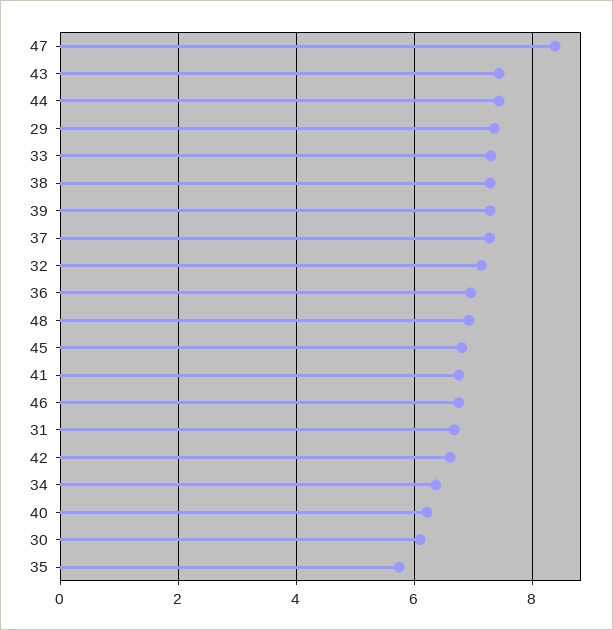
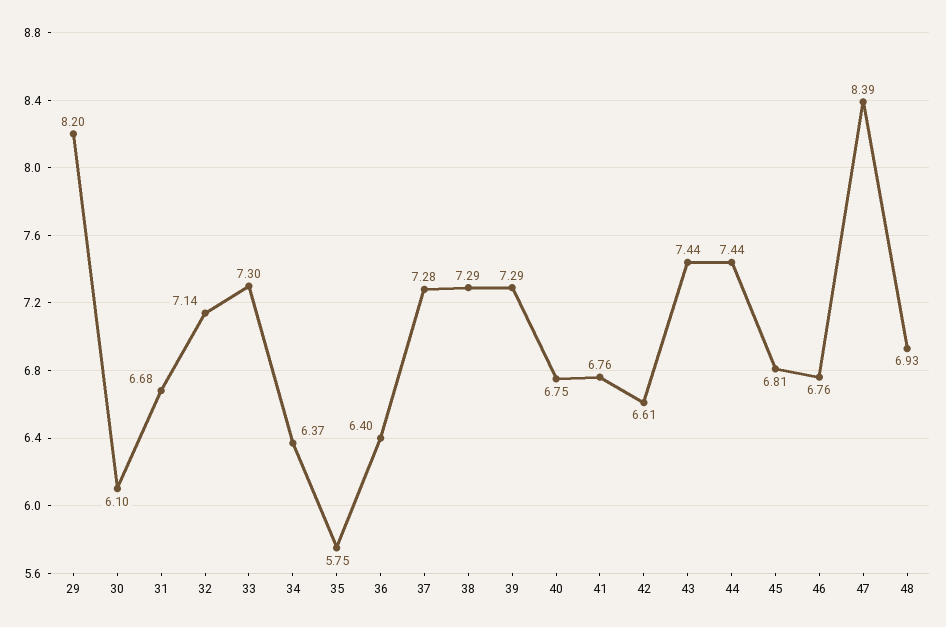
  {
    "47": 8.39,
    "43": 7.44,
    "44": 7.44,
-   "29": 7.4,
+   "29": 8.2,
    "33": 7.3,
    "38": 7.29,
    "39": 7.29,
    "37": 7.28,
    "32": 7.14,
-   "36": 7,
+   "36": 6.4,
    "48": 6.93,
    "45": 6.81,
    "41": 6.76,
    "46": 6.76,
    "31": 6.68,
    "42": 6.61,
    "34": 6.37,
-   "40": 6.2,
+   "40": 6.75,
    "30": 6.1,
    "35": 5.75
  }

